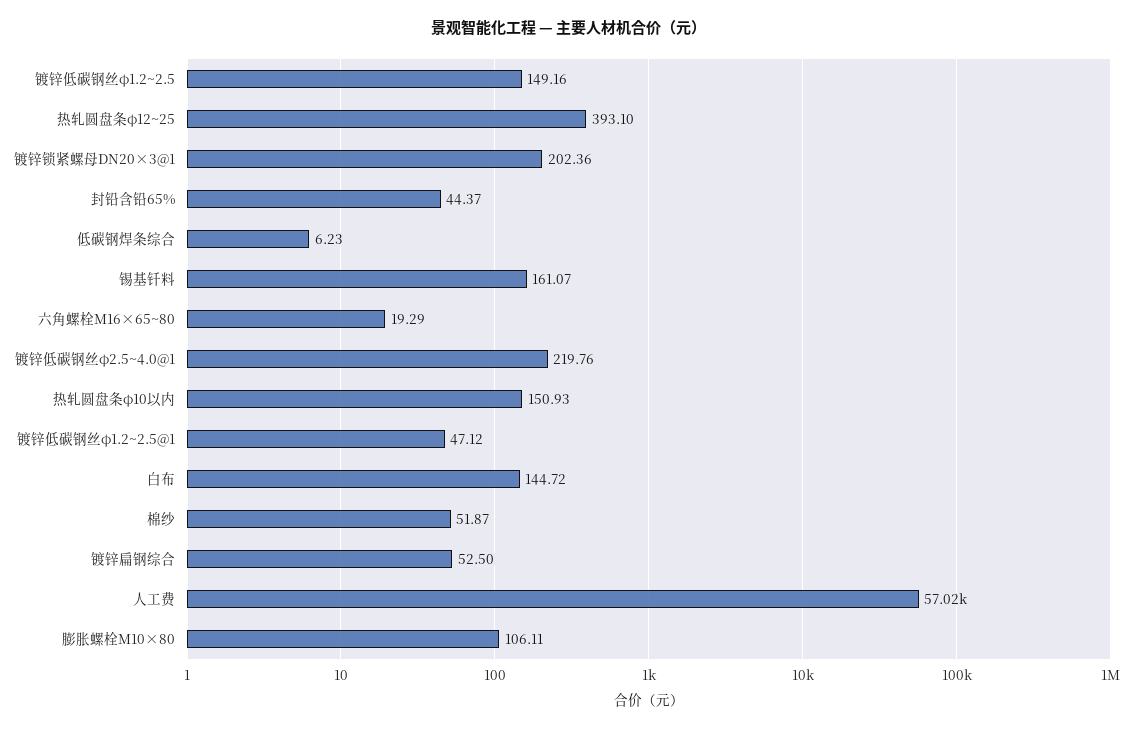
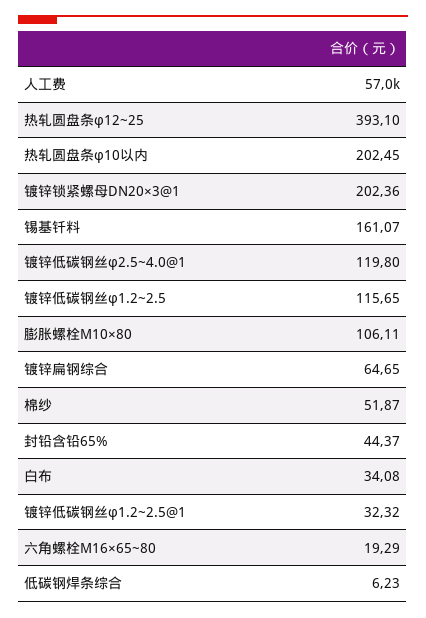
  {
-   "镀锌低碳钢丝φ1.2~2.5": 149.16,
+   "镀锌低碳钢丝φ1.2~2.5": 115.65,
    "热轧圆盘条φ12~25": 393.1,
    "镀锌锁紧螺母DN20×3@1": 202.36,
    "封铅含铅65%": 44.37,
    "低碳钢焊条综合": 6.23,
    "锡基钎料": 161.07,
    "六角螺栓M16×65~80": 19.29,
-   "镀锌低碳钢丝φ2.5~4.0@1": 219.76,
+   "镀锌低碳钢丝φ2.5~4.0@1": 119.8,
-   "热轧圆盘条φ10以内": 150.93,
+   "热轧圆盘条φ10以内": 202.45,
-   "镀锌低碳钢丝φ1.2~2.5@1": 47.12,
+   "镀锌低碳钢丝φ1.2~2.5@1": 32.32,
-   "白布": 144.72,
+   "白布": 34.08,
    "棉纱": 51.87,
-   "镀锌扁钢综合": 52.5,
+   "镀锌扁钢综合": 64.65,
    "人工费": 57020,
    "膨胀螺栓M10×80": 106.11
  }

